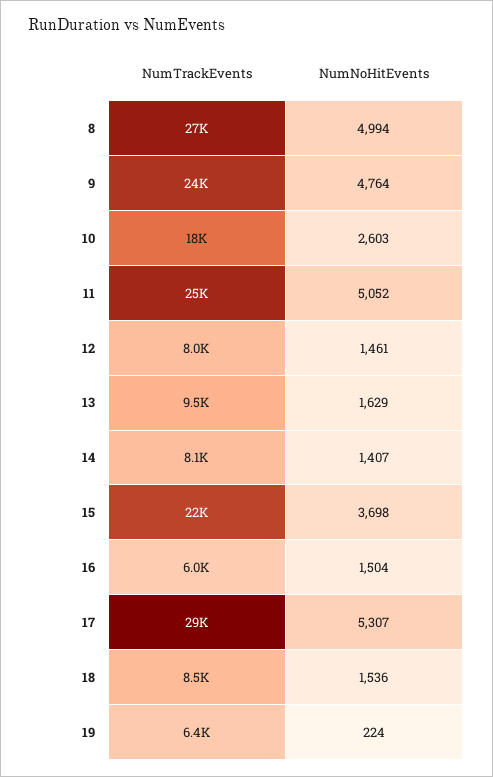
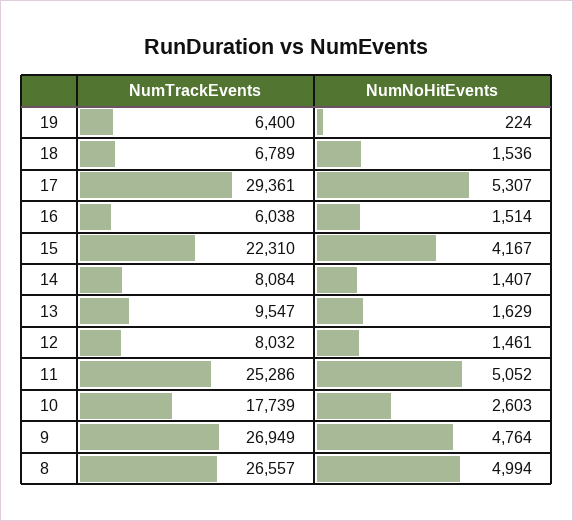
  {
    "NumTrackEvents": {
      "8": 26557,
-     "9": 24000,
+     "9": 26949,
      "10": 17739,
      "11": 25286,
      "12": 8032,
      "13": 9547,
      "14": 8084,
      "15": 22310,
      "16": 6038,
      "17": 29361,
-     "18": 8500,
+     "18": 6789,
      "19": 6400
    },
    "NumNoHitEvents": {
      "8": 4994,
      "9": 4764,
      "10": 2603,
      "11": 5052,
      "12": 1461,
      "13": 1629,
      "14": 1407,
-     "15": 3698,
+     "15": 4167,
-     "16": 1504,
+     "16": 1514,
      "17": 5307,
      "18": 1536,
      "19": 224
    }
  }

